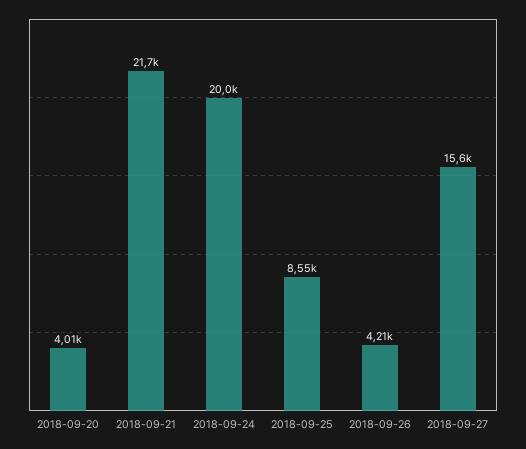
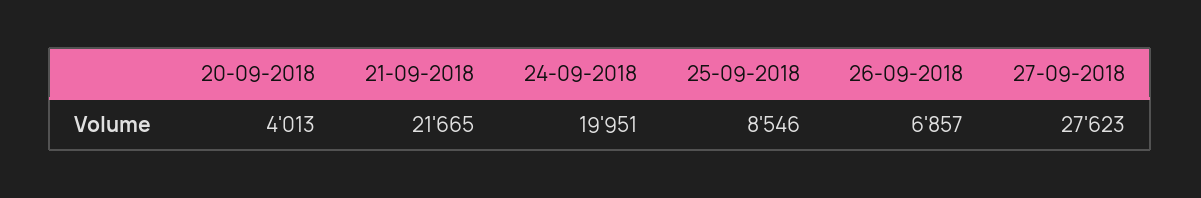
  {
    "2018-09-20": 4013,
    "2018-09-21": 21665,
    "2018-09-24": 19951,
    "2018-09-25": 8546,
-   "2018-09-26": 4210,
+   "2018-09-26": 6857,
-   "2018-09-27": 15600
+   "2018-09-27": 27623
  }

